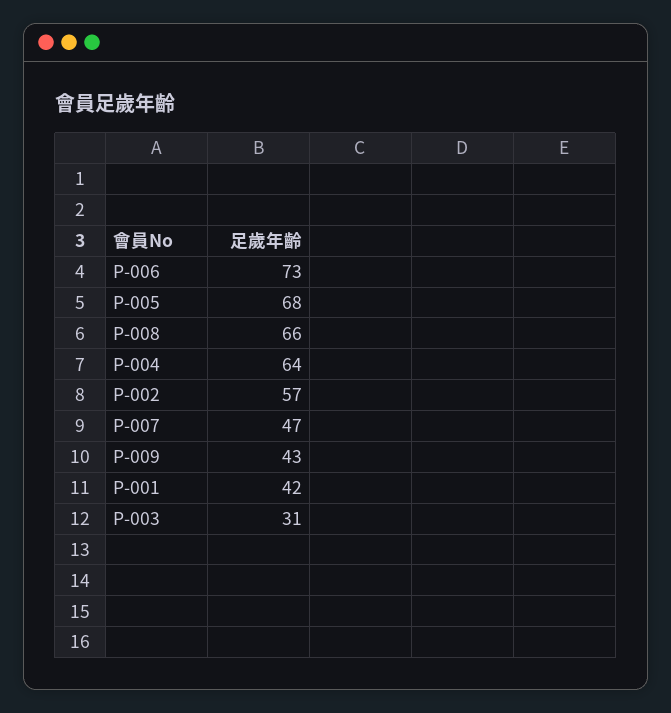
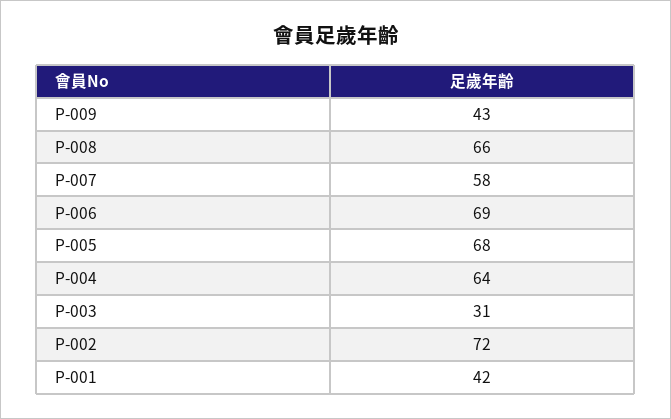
  {
-   "P-006": 73,
+   "P-006": 69,
    "P-005": 68,
    "P-008": 66,
    "P-004": 64,
-   "P-002": 57,
+   "P-002": 72,
-   "P-007": 47,
+   "P-007": 58,
    "P-009": 43,
    "P-001": 42,
    "P-003": 31
  }

